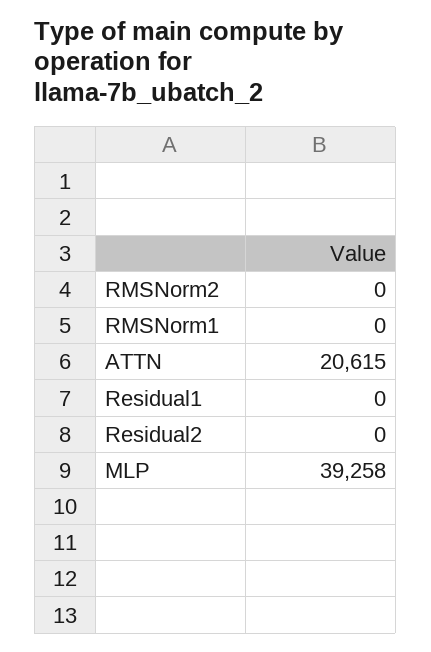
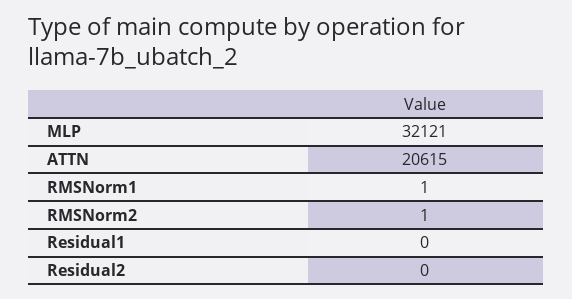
  {
-   "RMSNorm2": 0,
+   "RMSNorm2": 1,
-   "RMSNorm1": 0,
+   "RMSNorm1": 1,
    "ATTN": 20615,
    "Residual1": 0,
    "Residual2": 0,
-   "MLP": 39258
+   "MLP": 32121
  }

